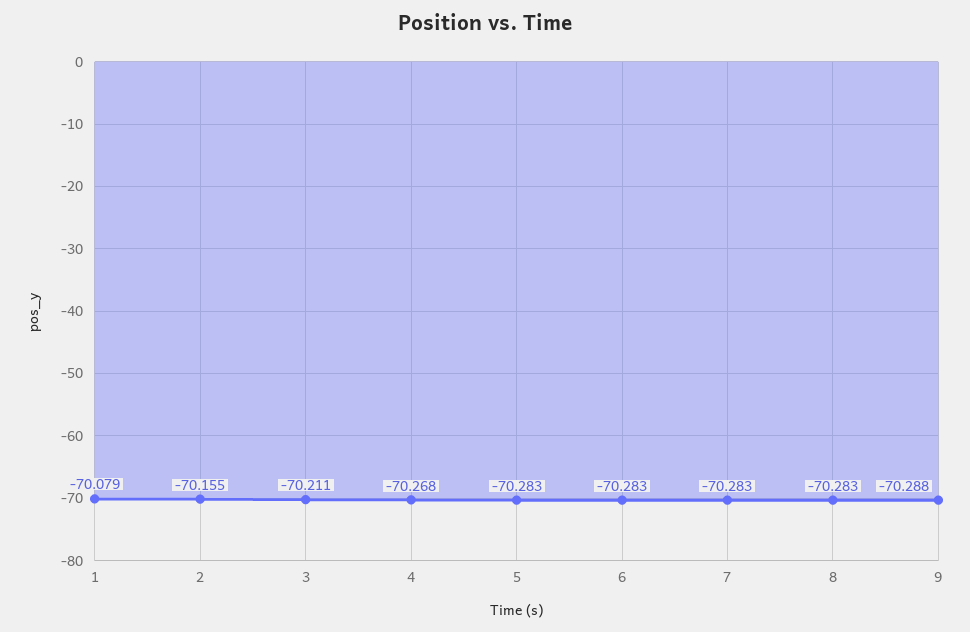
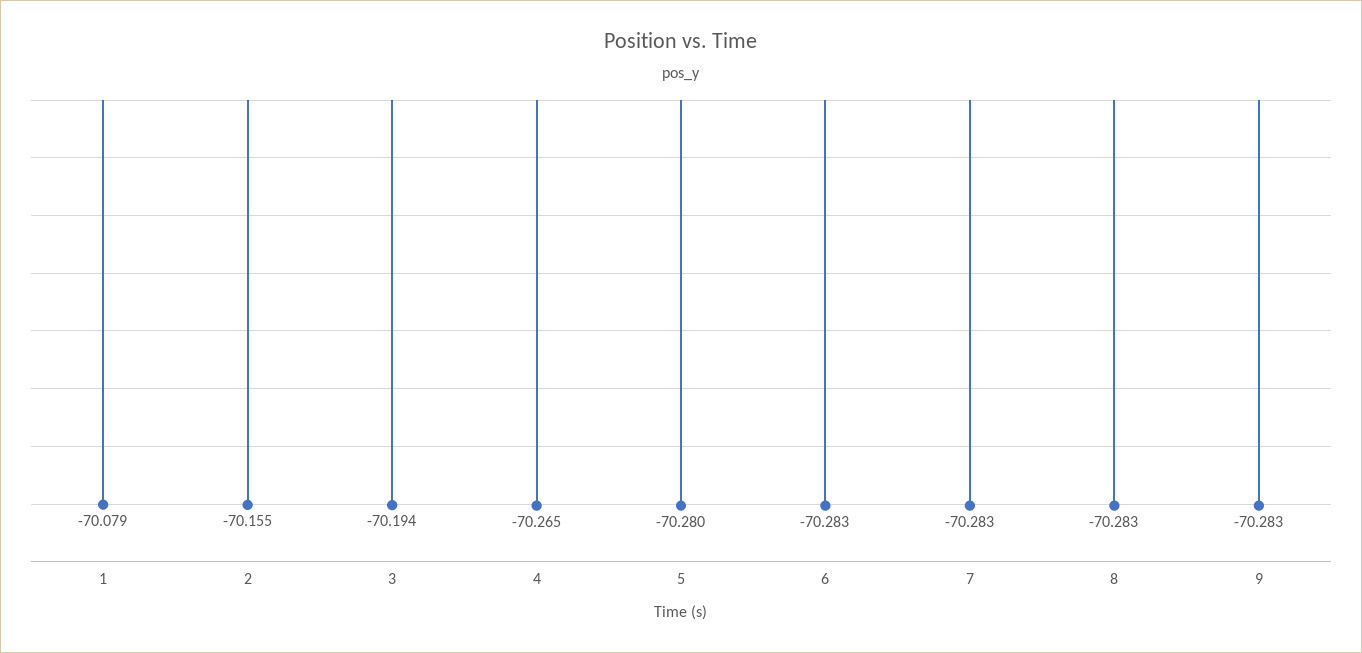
  {
    "1": -70.079,
    "2": -70.155,
-   "3": -70.211,
+   "3": -70.194,
-   "4": -70.268,
+   "4": -70.265,
-   "5": -70.283,
+   "5": -70.28,
    "6": -70.283,
    "7": -70.283,
    "8": -70.283,
-   "9": -70.288
+   "9": -70.283
  }

